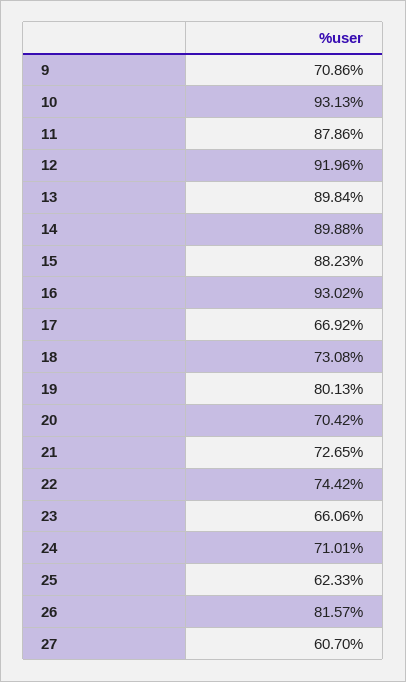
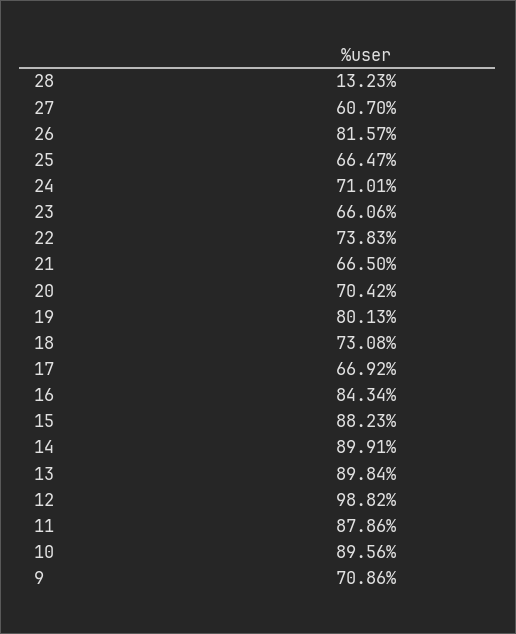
  {
    "9": 70.86,
-   "10": 93.13,
+   "10": 89.56,
    "11": 87.86,
-   "12": 91.96,
+   "12": 98.82,
    "13": 89.84,
-   "14": 89.88,
+   "14": 89.91,
    "15": 88.23,
-   "16": 93.02,
+   "16": 84.34,
    "17": 66.92,
    "18": 73.08,
    "19": 80.13,
    "20": 70.42,
-   "21": 72.65,
+   "21": 66.5,
-   "22": 74.42,
+   "22": 73.83,
    "23": 66.06,
    "24": 71.01,
-   "25": 62.33,
+   "25": 66.47,
    "26": 81.57,
-   "27": 60.7
+   "27": 60.7,
+   "28": 13.23
  }

